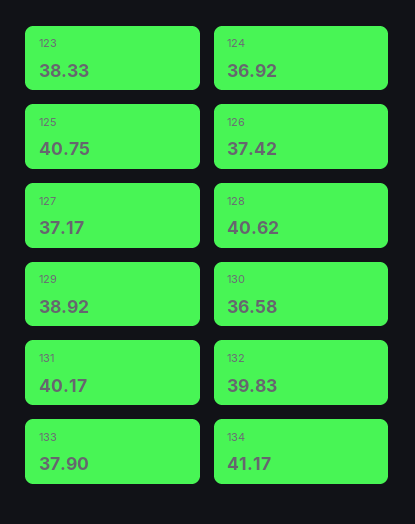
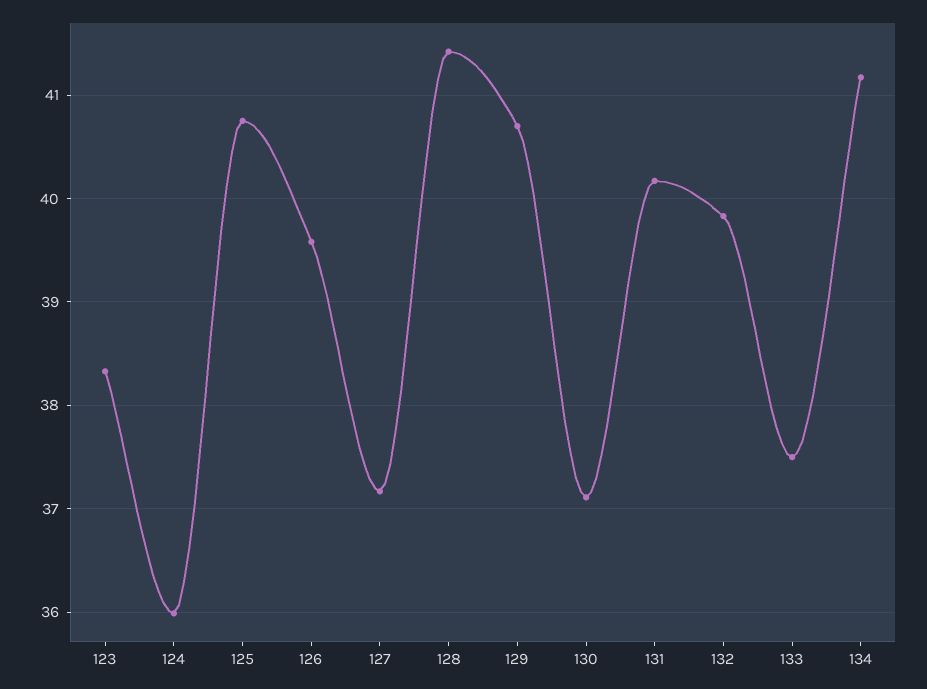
  {
    "123": 38.33,
-   "124": 36.92,
+   "124": 36,
    "125": 40.75,
-   "126": 37.42,
+   "126": 39.6,
    "127": 37.17,
-   "128": 40.62,
+   "128": 41.4,
-   "129": 38.92,
+   "129": 40.7,
-   "130": 36.58,
+   "130": 37.1,
    "131": 40.17,
    "132": 39.83,
-   "133": 37.9,
+   "133": 37.5,
    "134": 41.17
  }

